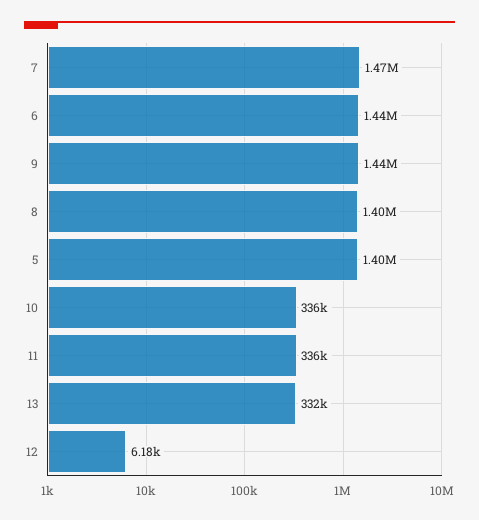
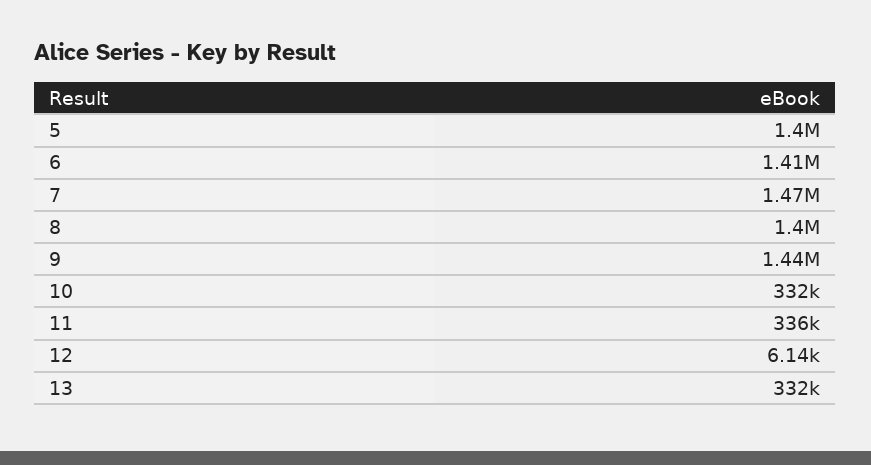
  {
    "7": 1470000,
-   "6": 1440000,
+   "6": 1410000,
    "9": 1440000,
    "8": 1400000,
    "5": 1400000,
-   "10": 336000,
+   "10": 332000,
    "11": 336000,
    "13": 332000,
-   "12": 6180
+   "12": 6140
  }

